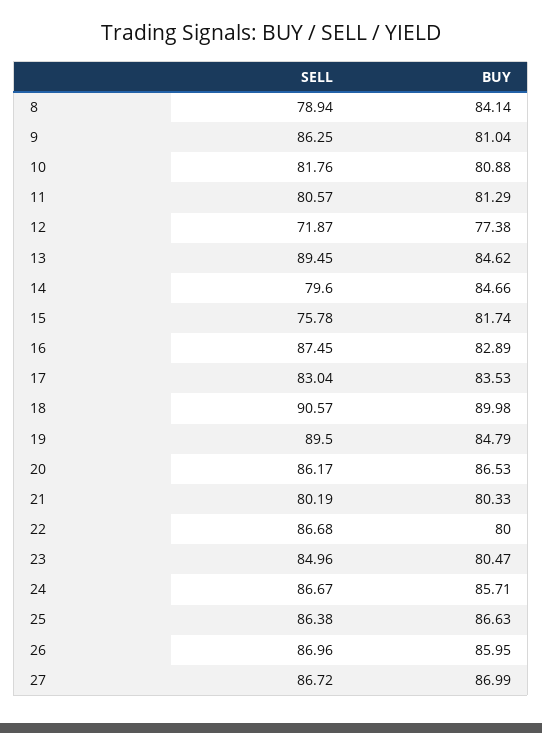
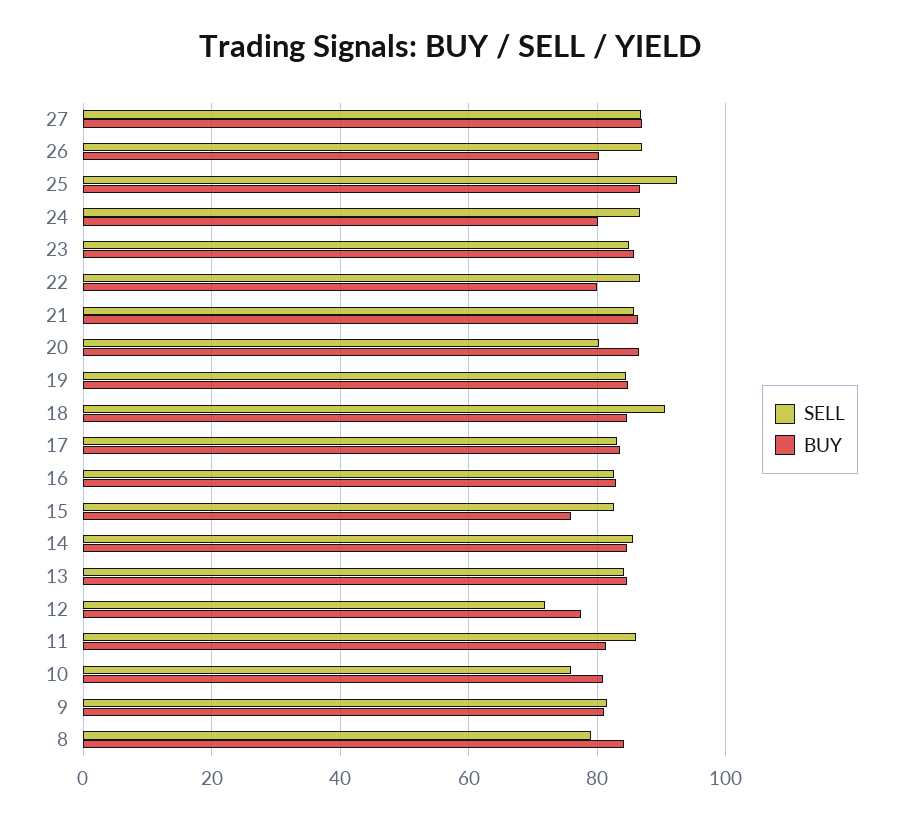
  {
    "SELL": {
      "8": 78.94,
-     "9": 86.25,
+     "9": 82,
-     "10": 81.76,
+     "10": 76,
-     "11": 80.57,
+     "11": 86,
      "12": 71.87,
-     "13": 89.45,
+     "13": 84,
-     "14": 79.6,
+     "14": 86,
-     "15": 75.78,
+     "15": 82,
-     "16": 87.45,
+     "16": 82,
      "17": 83.04,
      "18": 90.57,
-     "19": 89.5,
+     "19": 84,
-     "20": 86.17,
+     "20": 80,
-     "21": 80.19,
+     "21": 86,
      "22": 86.68,
      "23": 84.96,
      "24": 86.67,
-     "25": 86.38,
+     "25": 92,
      "26": 86.96,
      "27": 86.72
    },
    "BUY": {
      "8": 84.14,
      "9": 81.04,
      "10": 80.88,
      "11": 81.29,
      "12": 77.38,
      "13": 84.62,
      "14": 84.66,
-     "15": 81.74,
+     "15": 76,
      "16": 82.89,
      "17": 83.53,
-     "18": 89.98,
+     "18": 84,
      "19": 84.79,
      "20": 86.53,
-     "21": 80.33,
+     "21": 86,
      "22": 80,
-     "23": 80.47,
+     "23": 86,
-     "24": 85.71,
+     "24": 80,
      "25": 86.63,
-     "26": 85.95,
+     "26": 80,
      "27": 86.99
    }
  }

